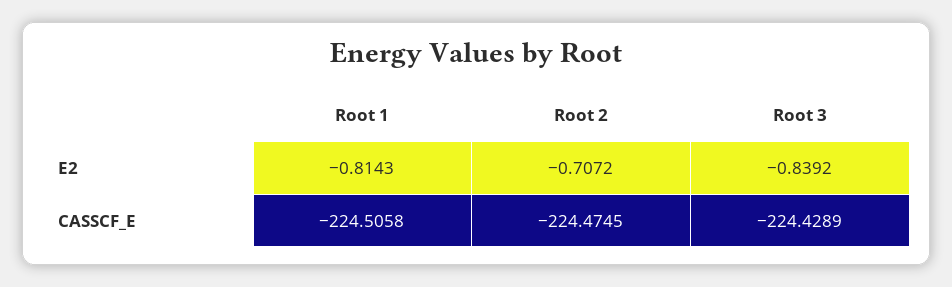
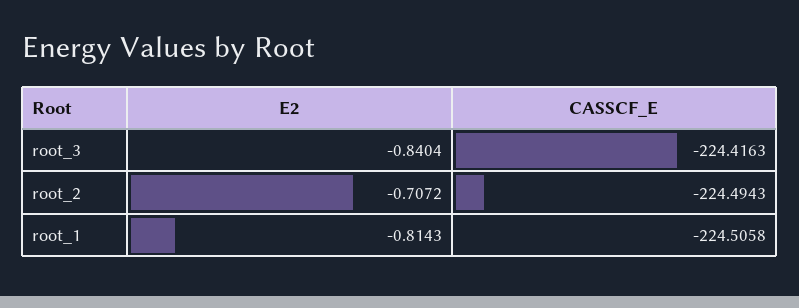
  {
    "Root 1": {
      "E2": -0.8143,
      "CASSCF_E": -224.5058
    },
    "Root 2": {
      "E2": -0.7072,
-     "CASSCF_E": -224.4745
+     "CASSCF_E": -224.4943
    },
    "Root 3": {
-     "E2": -0.8392,
+     "E2": -0.8404,
-     "CASSCF_E": -224.4289
+     "CASSCF_E": -224.4163
    }
  }

